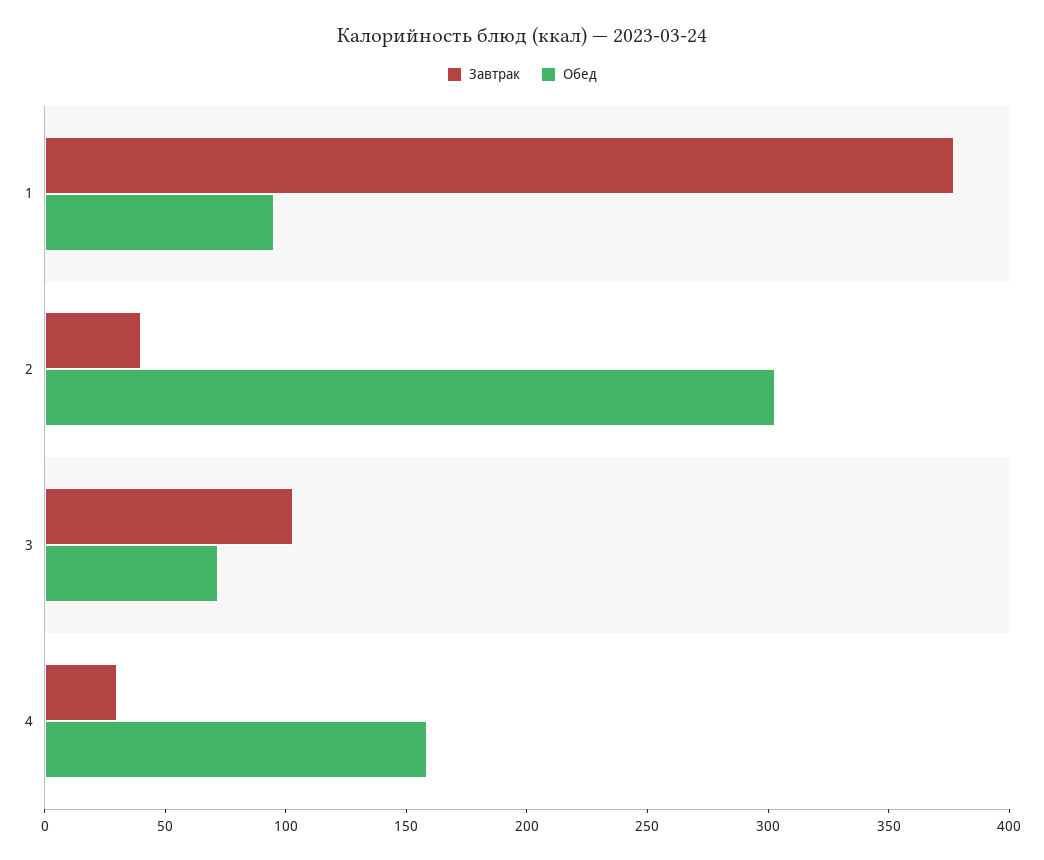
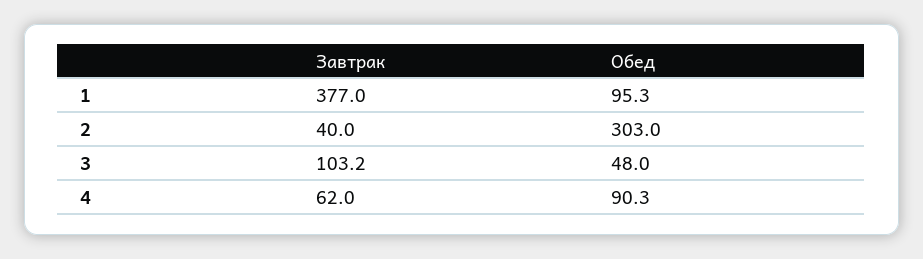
  {
    "Завтрак": {
      "1": 377,
      "2": 40,
      "3": 103.2,
-     "4": 30
+     "4": 62
    },
    "Обед": {
      "1": 95.3,
      "2": 303,
-     "3": 70,
+     "3": 48,
-     "4": 160
+     "4": 90.3
    }
  }

